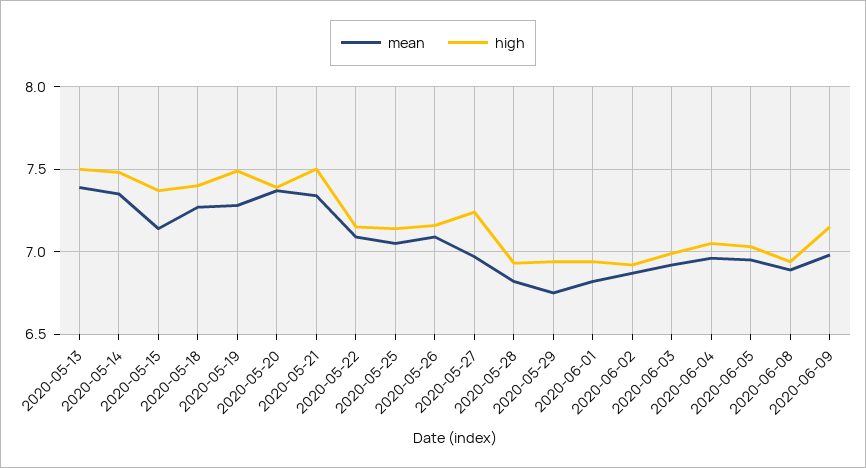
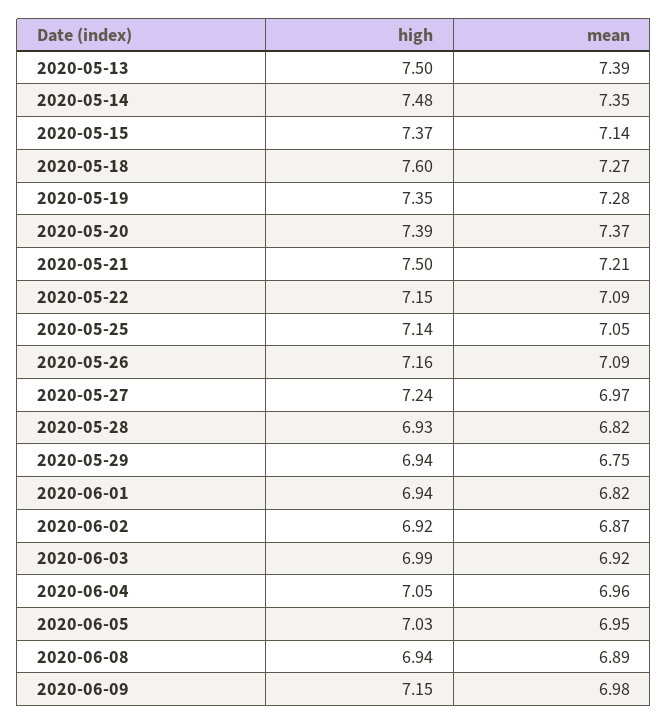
  {
    "mean": {
      "2020-05-13": 7.39,
      "2020-05-14": 7.35,
      "2020-05-15": 7.14,
      "2020-05-18": 7.27,
      "2020-05-19": 7.28,
      "2020-05-20": 7.37,
-     "2020-05-21": 7.35,
+     "2020-05-21": 7.21,
      "2020-05-22": 7.09,
      "2020-05-25": 7.05,
      "2020-05-26": 7.09,
      "2020-05-27": 6.97,
      "2020-05-28": 6.82,
      "2020-05-29": 6.75,
      "2020-06-01": 6.82,
      "2020-06-02": 6.87,
      "2020-06-03": 6.92,
      "2020-06-04": 6.96,
      "2020-06-05": 6.95,
      "2020-06-08": 6.89,
      "2020-06-09": 6.98
    },
    "high": {
      "2020-05-13": 7.5,
      "2020-05-14": 7.48,
      "2020-05-15": 7.37,
-     "2020-05-18": 7.4,
+     "2020-05-18": 7.6,
-     "2020-05-19": 7.5,
+     "2020-05-19": 7.35,
      "2020-05-20": 7.39,
      "2020-05-21": 7.5,
      "2020-05-22": 7.15,
      "2020-05-25": 7.14,
      "2020-05-26": 7.16,
      "2020-05-27": 7.24,
      "2020-05-28": 6.93,
      "2020-05-29": 6.94,
      "2020-06-01": 6.94,
      "2020-06-02": 6.92,
      "2020-06-03": 6.99,
      "2020-06-04": 7.05,
      "2020-06-05": 7.03,
      "2020-06-08": 6.94,
      "2020-06-09": 7.15
    }
  }

